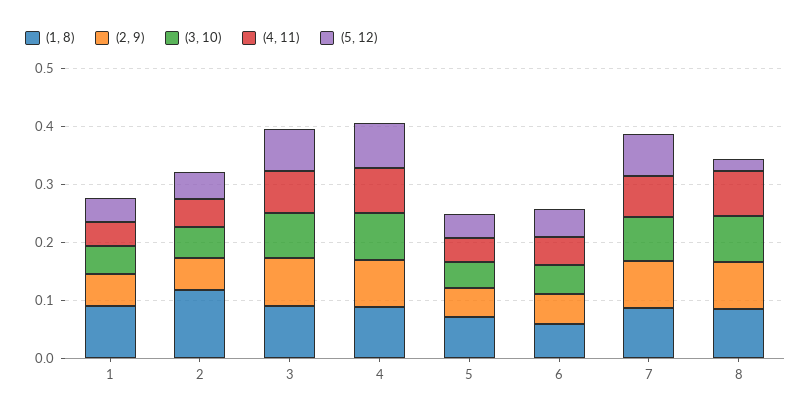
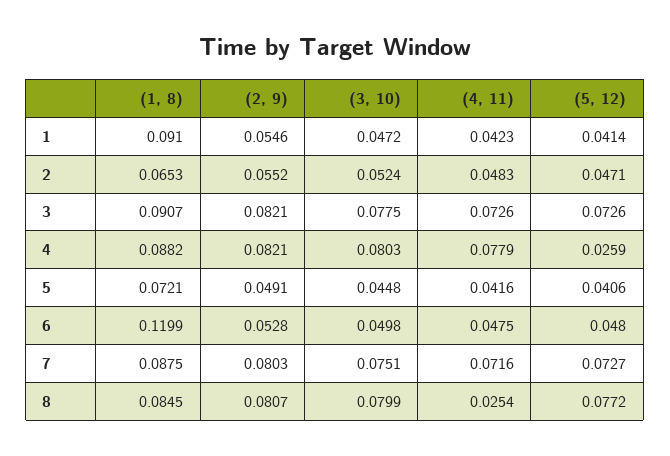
  {
    "(1, 8)": {
      "1": 0.091,
-     "2": 0.12,
+     "2": 0.0653,
      "3": 0.0907,
      "4": 0.0882,
      "5": 0.0721,
-     "6": 0.06,
+     "6": 0.1199,
      "7": 0.0875,
      "8": 0.0845
    },
    "(2, 9)": {
      "1": 0.0546,
      "2": 0.0552,
      "3": 0.0821,
      "4": 0.0821,
      "5": 0.0491,
      "6": 0.0528,
      "7": 0.0803,
      "8": 0.0807
    },
    "(3, 10)": {
      "1": 0.0472,
      "2": 0.0524,
      "3": 0.0775,
      "4": 0.0803,
      "5": 0.0448,
      "6": 0.0498,
      "7": 0.0751,
      "8": 0.0799
    },
    "(4, 11)": {
      "1": 0.0423,
      "2": 0.0483,
      "3": 0.0726,
      "4": 0.0779,
      "5": 0.0416,
      "6": 0.0475,
      "7": 0.0716,
-     "8": 0.08
+     "8": 0.0254
    },
    "(5, 12)": {
      "1": 0.0414,
      "2": 0.0471,
      "3": 0.0726,
-     "4": 0.08,
+     "4": 0.0259,
      "5": 0.0406,
      "6": 0.048,
      "7": 0.0727,
-     "8": 0.02
+     "8": 0.0772
    }
  }

